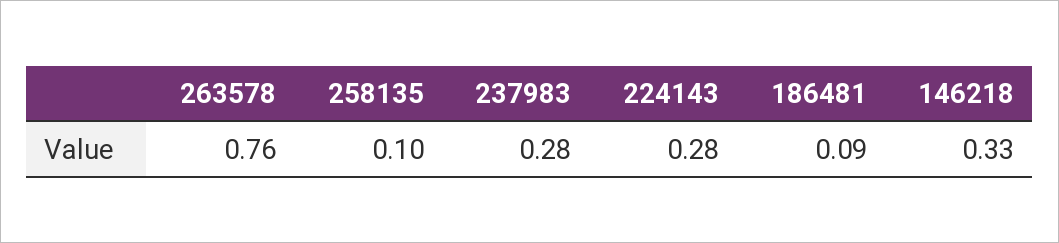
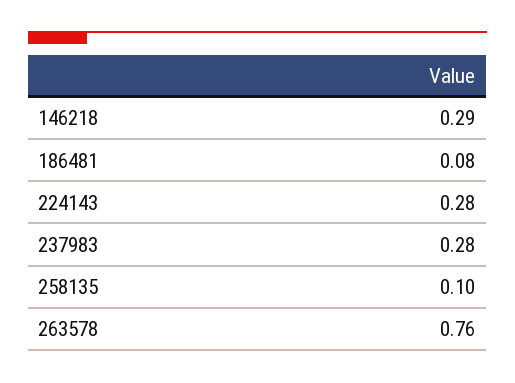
  {
    "263578": 0.76,
    "258135": 0.1,
    "237983": 0.28,
    "224143": 0.28,
-   "186481": 0.09,
+   "186481": 0.08,
-   "146218": 0.33
+   "146218": 0.29
  }

